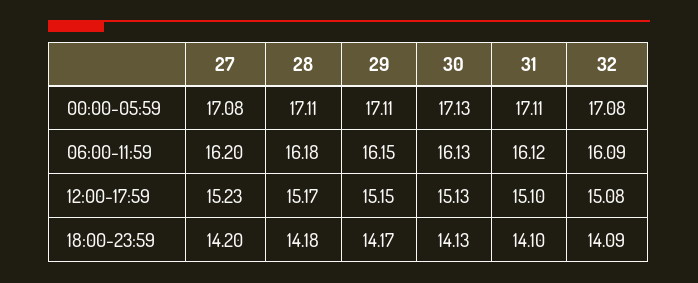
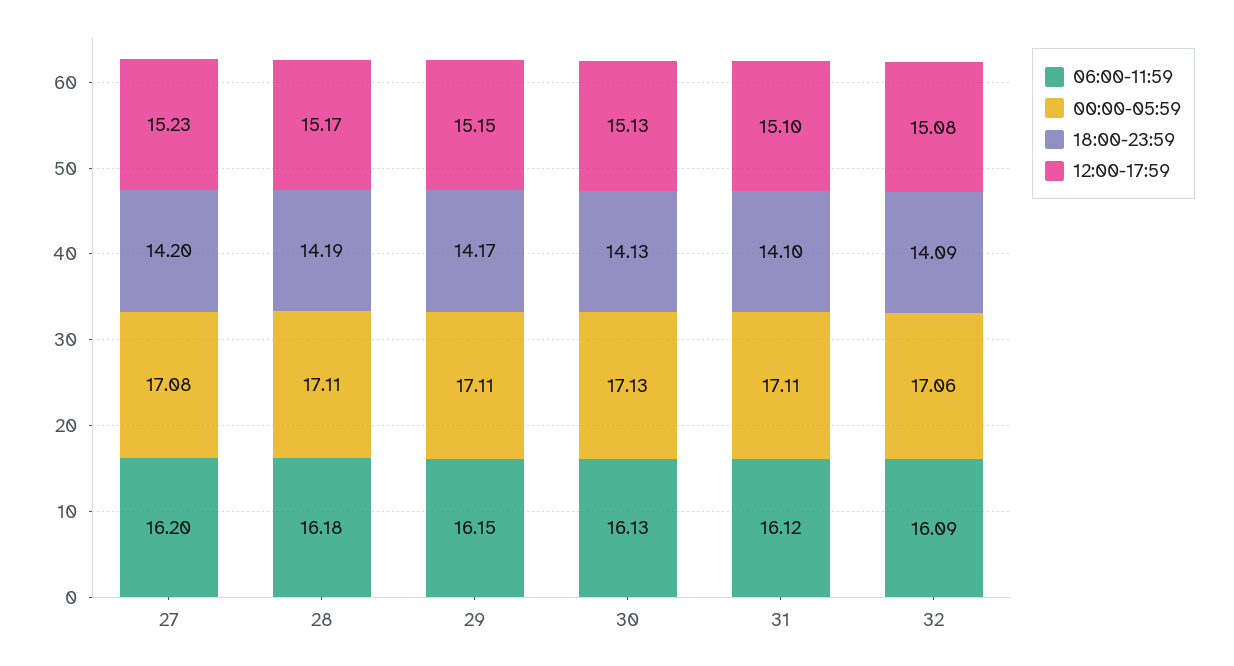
  {
    "00:00-05:59": {
      "27": 17.08,
      "28": 17.11,
      "29": 17.11,
      "30": 17.13,
      "31": 17.11,
-     "32": 17.08
+     "32": 17.06
    },
    "06:00-11:59": {
      "27": 16.2,
      "28": 16.18,
      "29": 16.15,
      "30": 16.13,
      "31": 16.12,
      "32": 16.09
    },
    "12:00-17:59": {
      "27": 15.23,
      "28": 15.17,
      "29": 15.15,
      "30": 15.13,
      "31": 15.1,
      "32": 15.08
    },
    "18:00-23:59": {
      "27": 14.2,
-     "28": 14.18,
+     "28": 14.19,
      "29": 14.17,
      "30": 14.13,
      "31": 14.1,
      "32": 14.09
    }
  }

